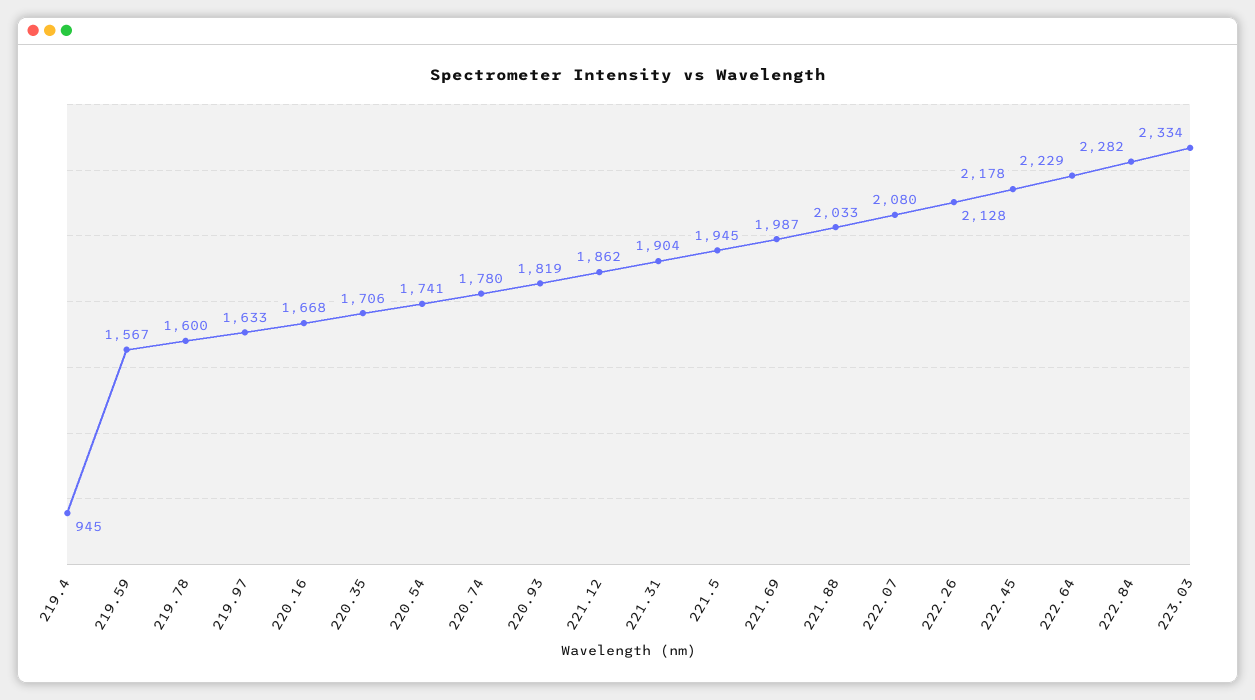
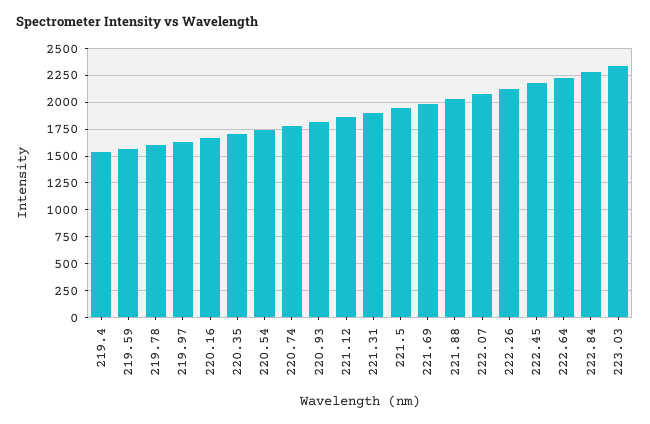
  {
-   "219.4": 945,
+   "219.4": 1500,
    "219.59": 1567,
    "219.78": 1600,
    "219.97": 1633,
    "220.16": 1668,
    "220.35": 1706,
    "220.54": 1741,
    "220.74": 1780,
    "220.93": 1819,
    "221.12": 1862,
    "221.31": 1904,
    "221.5": 1945,
    "221.69": 1987,
    "221.88": 2033,
    "222.07": 2080,
    "222.26": 2128,
    "222.45": 2178,
    "222.64": 2229,
    "222.84": 2282,
    "223.03": 2334
  }

